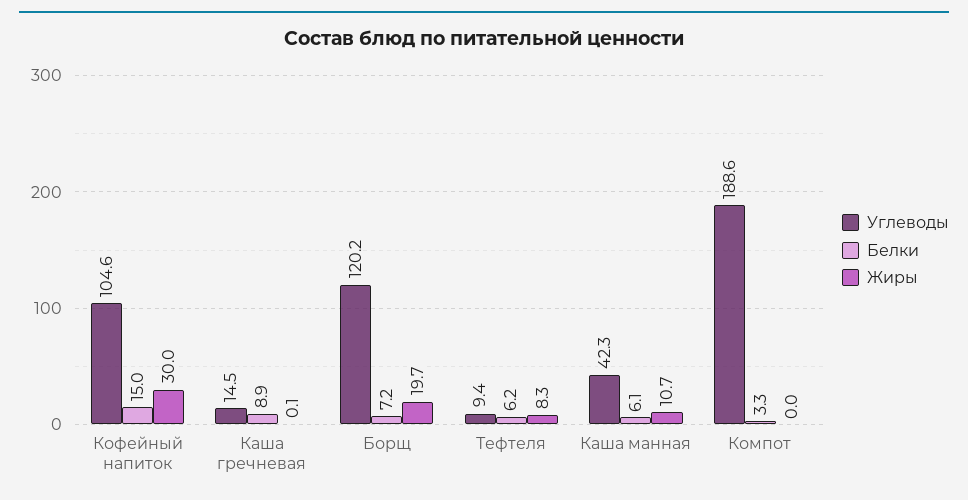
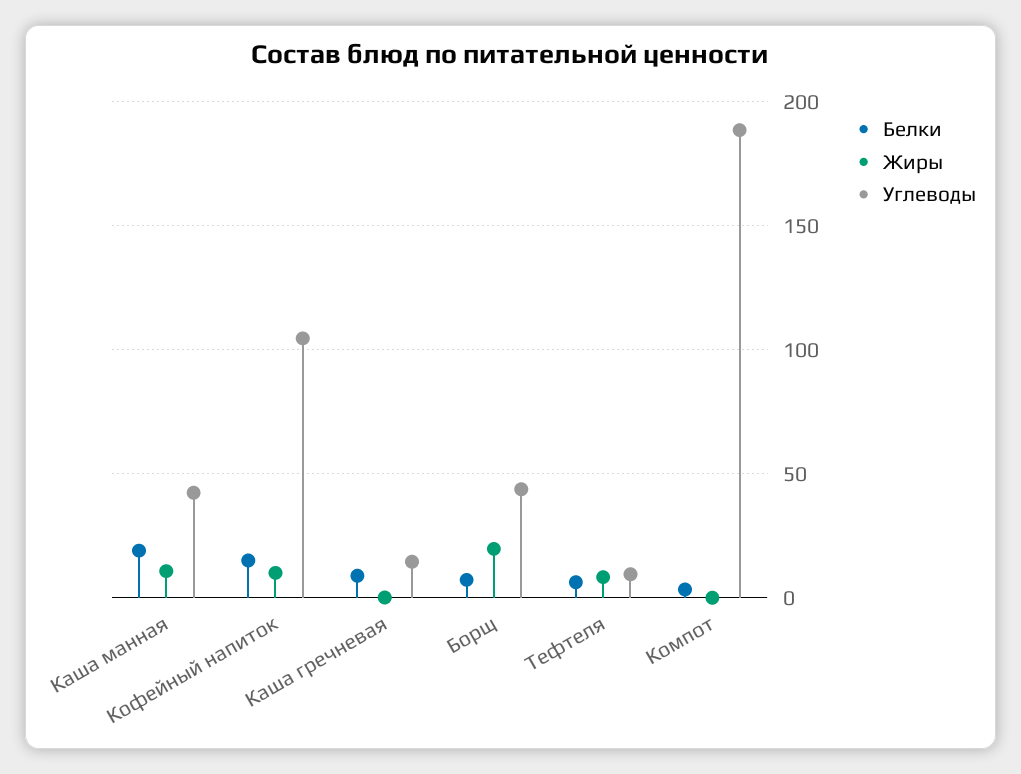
  {
    "Углеводы": {
      "Кофейный напиток": 104.6,
      "Каша гречневая": 14.5,
-     "Борщ": 120.2,
+     "Борщ": 45,
      "Тефтеля": 9.4,
      "Каша манная": 42.3,
      "Компот": 188.6
    },
    "Белки": {
      "Кофейный напиток": 15,
      "Каша гречневая": 8.9,
      "Борщ": 7.2,
      "Тефтеля": 6.2,
-     "Каша манная": 6.1,
+     "Каша манная": 20,
      "Компот": 3.3
    },
    "Жиры": {
-     "Кофейный напиток": 30,
+     "Кофейный напиток": 10,
      "Каша гречневая": 0.1,
      "Борщ": 19.7,
      "Тефтеля": 8.3,
      "Каша манная": 10.7,
      "Компот": 0
    }
  }

